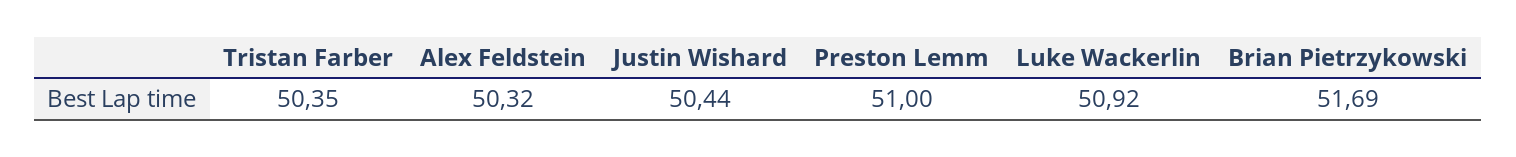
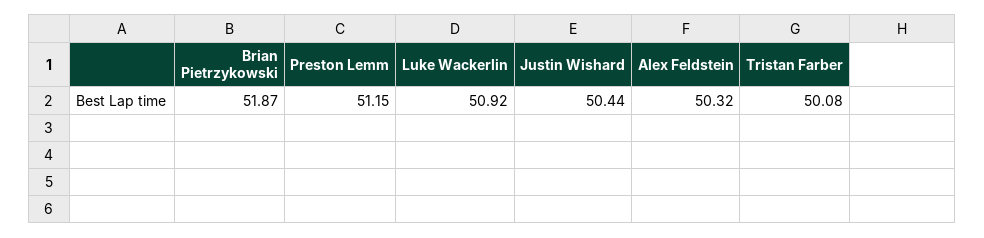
  {
-   "Tristan Farber": 50.35,
+   "Tristan Farber": 50.08,
    "Alex Feldstein": 50.32,
    "Justin Wishard": 50.44,
-   "Preston Lemm": 51,
+   "Preston Lemm": 51.15,
    "Luke Wackerlin": 50.92,
-   "Brian Pietrzykowski": 51.69
+   "Brian Pietrzykowski": 51.87
  }

